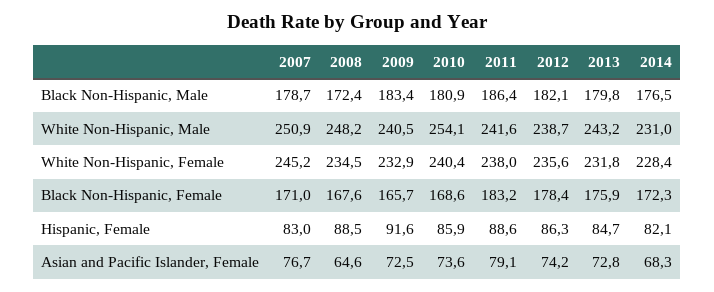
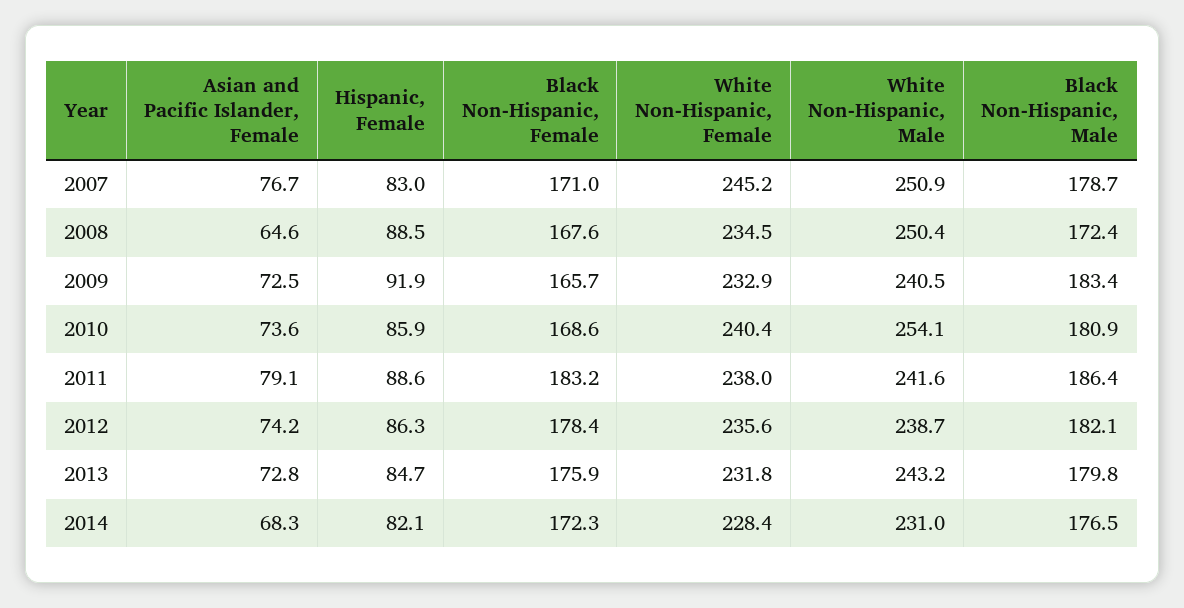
  {
    "2007": {
      "Black Non-Hispanic, Male": 178.7,
      "White Non-Hispanic, Male": 250.9,
      "White Non-Hispanic, Female": 245.2,
      "Black Non-Hispanic, Female": 171,
      "Hispanic, Female": 83,
      "Asian and Pacific Islander, Female": 76.7
    },
    "2008": {
      "Black Non-Hispanic, Male": 172.4,
-     "White Non-Hispanic, Male": 248.2,
+     "White Non-Hispanic, Male": 250.4,
      "White Non-Hispanic, Female": 234.5,
      "Black Non-Hispanic, Female": 167.6,
      "Hispanic, Female": 88.5,
      "Asian and Pacific Islander, Female": 64.6
    },
    "2009": {
      "Black Non-Hispanic, Male": 183.4,
      "White Non-Hispanic, Male": 240.5,
      "White Non-Hispanic, Female": 232.9,
      "Black Non-Hispanic, Female": 165.7,
-     "Hispanic, Female": 91.6,
+     "Hispanic, Female": 91.9,
      "Asian and Pacific Islander, Female": 72.5
    },
    "2010": {
      "Black Non-Hispanic, Male": 180.9,
      "White Non-Hispanic, Male": 254.1,
      "White Non-Hispanic, Female": 240.4,
      "Black Non-Hispanic, Female": 168.6,
      "Hispanic, Female": 85.9,
      "Asian and Pacific Islander, Female": 73.6
    },
    "2011": {
      "Black Non-Hispanic, Male": 186.4,
      "White Non-Hispanic, Male": 241.6,
      "White Non-Hispanic, Female": 238,
      "Black Non-Hispanic, Female": 183.2,
      "Hispanic, Female": 88.6,
      "Asian and Pacific Islander, Female": 79.1
    },
    "2012": {
      "Black Non-Hispanic, Male": 182.1,
      "White Non-Hispanic, Male": 238.7,
      "White Non-Hispanic, Female": 235.6,
      "Black Non-Hispanic, Female": 178.4,
      "Hispanic, Female": 86.3,
      "Asian and Pacific Islander, Female": 74.2
    },
    "2013": {
      "Black Non-Hispanic, Male": 179.8,
      "White Non-Hispanic, Male": 243.2,
      "White Non-Hispanic, Female": 231.8,
      "Black Non-Hispanic, Female": 175.9,
      "Hispanic, Female": 84.7,
      "Asian and Pacific Islander, Female": 72.8
    },
    "2014": {
      "Black Non-Hispanic, Male": 176.5,
      "White Non-Hispanic, Male": 231,
      "White Non-Hispanic, Female": 228.4,
      "Black Non-Hispanic, Female": 172.3,
      "Hispanic, Female": 82.1,
      "Asian and Pacific Islander, Female": 68.3
    }
  }

